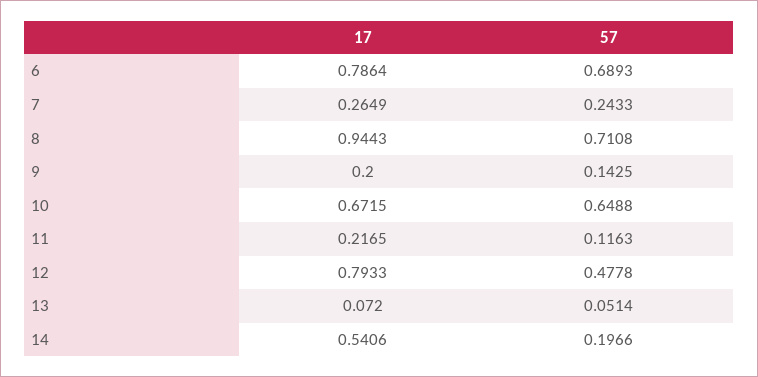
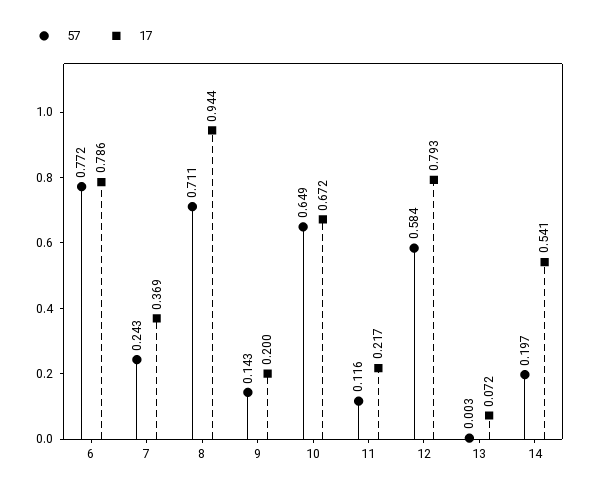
  {
    "17": {
      "6": 0.7864,
-     "7": 0.2649,
+     "7": 0.369,
      "8": 0.9443,
      "9": 0.2,
      "10": 0.6715,
      "11": 0.2165,
      "12": 0.7933,
      "13": 0.072,
      "14": 0.5406
    },
    "57": {
-     "6": 0.6893,
+     "6": 0.772,
      "7": 0.2433,
      "8": 0.7108,
      "9": 0.1425,
      "10": 0.6488,
      "11": 0.1163,
-     "12": 0.4778,
+     "12": 0.584,
-     "13": 0.0514,
+     "13": 0.003,
      "14": 0.1966
    }
  }

